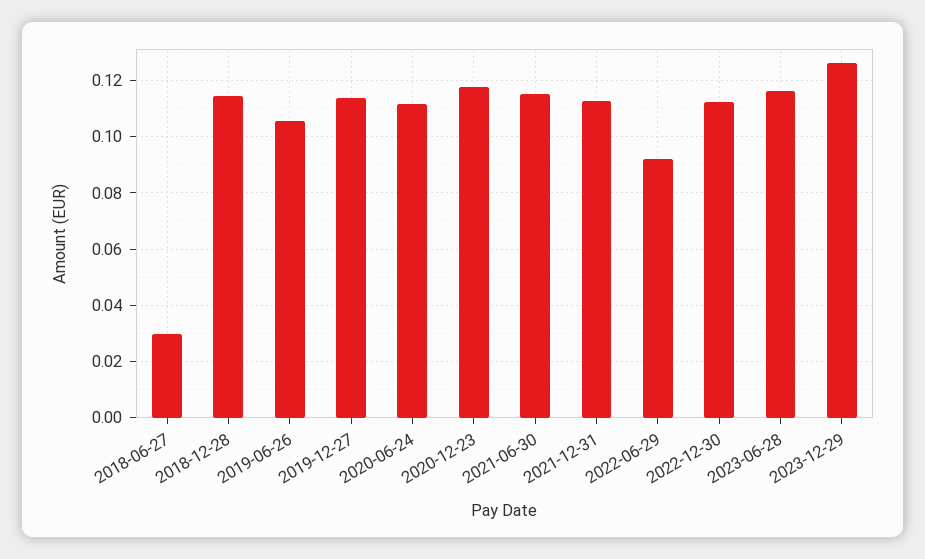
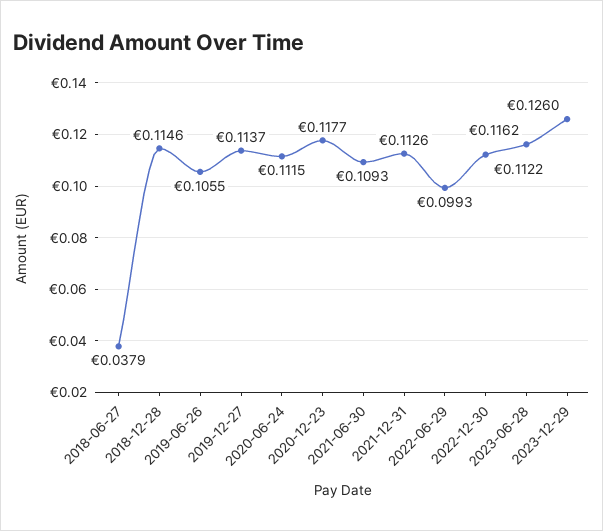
  {
-   "2018-06-27": 0.03,
+   "2018-06-27": 0.0379,
    "2018-12-28": 0.1146,
    "2019-06-26": 0.1055,
    "2019-12-27": 0.1137,
    "2020-06-24": 0.1115,
    "2020-12-23": 0.1177,
-   "2021-06-30": 0.115,
+   "2021-06-30": 0.1093,
    "2021-12-31": 0.1126,
-   "2022-06-29": 0.0925,
+   "2022-06-29": 0.0993,
    "2022-12-30": 0.1122,
    "2023-06-28": 0.1162,
    "2023-12-29": 0.126
  }

